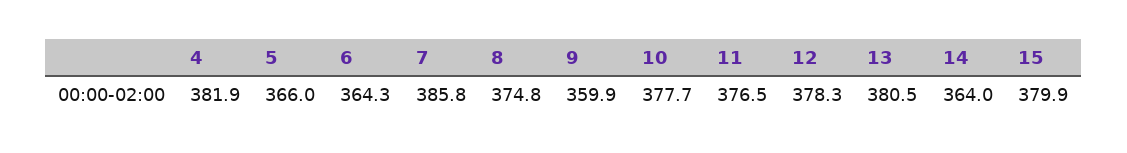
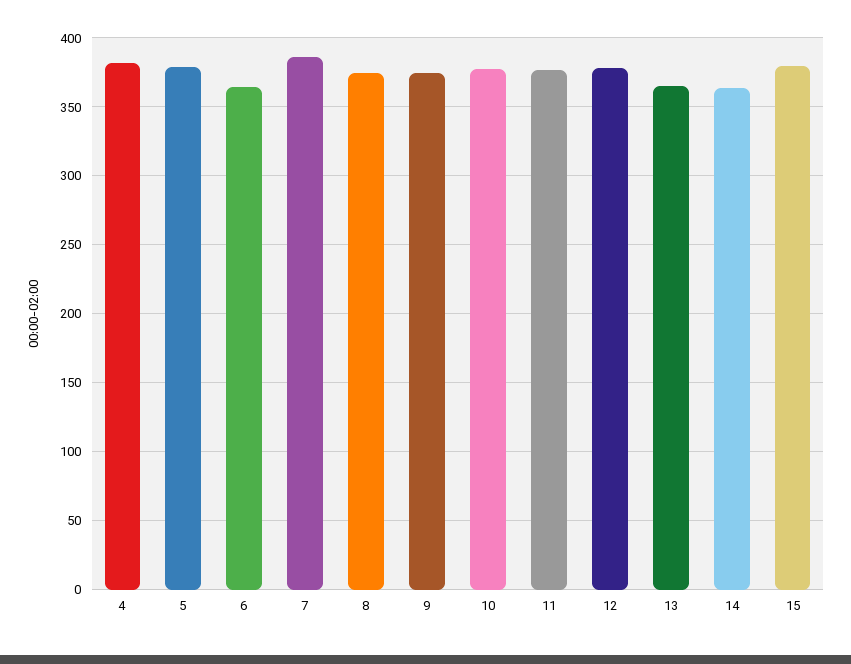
  {
    "4": 381.9,
-   "5": 366,
+   "5": 380,
    "6": 364.3,
    "7": 385.8,
    "8": 374.8,
-   "9": 359.9,
+   "9": 375,
    "10": 377.7,
    "11": 376.5,
    "12": 378.3,
-   "13": 380.5,
+   "13": 365,
    "14": 364,
    "15": 379.9
  }

